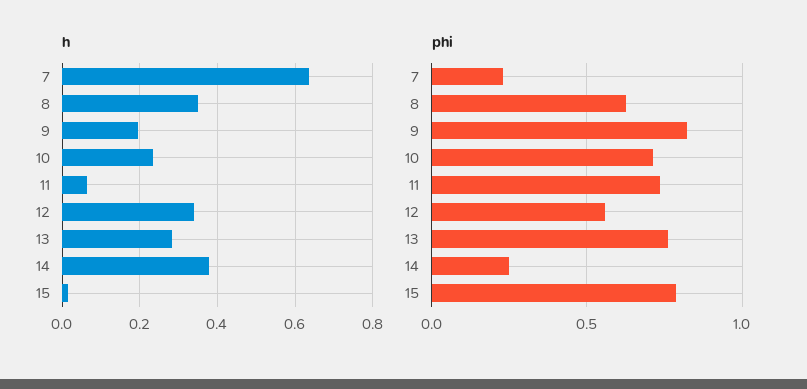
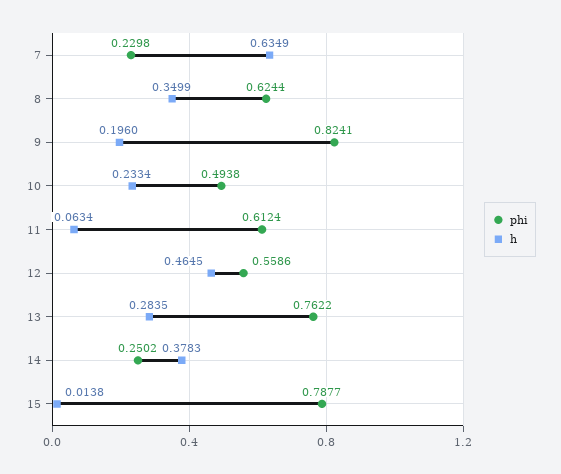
  {
    "h": {
      "7": 0.6349,
      "8": 0.3499,
      "9": 0.196,
      "10": 0.2334,
      "11": 0.0634,
-     "12": 0.34,
+     "12": 0.4645,
      "13": 0.2835,
      "14": 0.3783,
      "15": 0.0138
    },
    "phi": {
      "7": 0.2298,
      "8": 0.6244,
      "9": 0.8241,
-     "10": 0.7,
+     "10": 0.4938,
-     "11": 0.75,
+     "11": 0.6124,
      "12": 0.5586,
      "13": 0.7622,
      "14": 0.2502,
      "15": 0.7877
    }
  }

